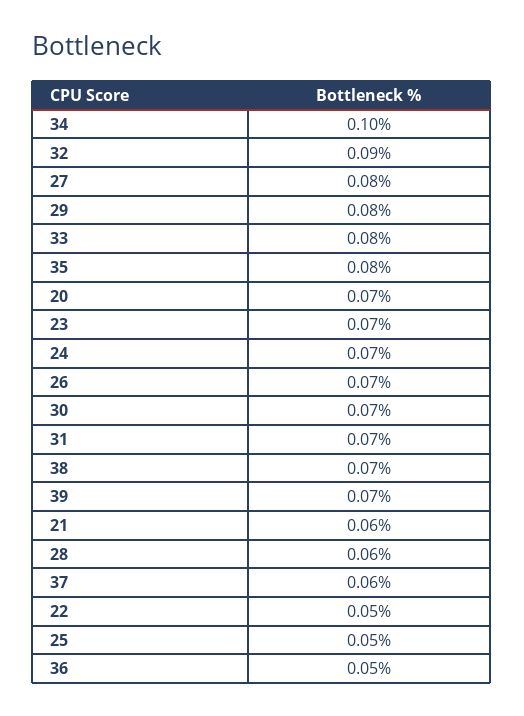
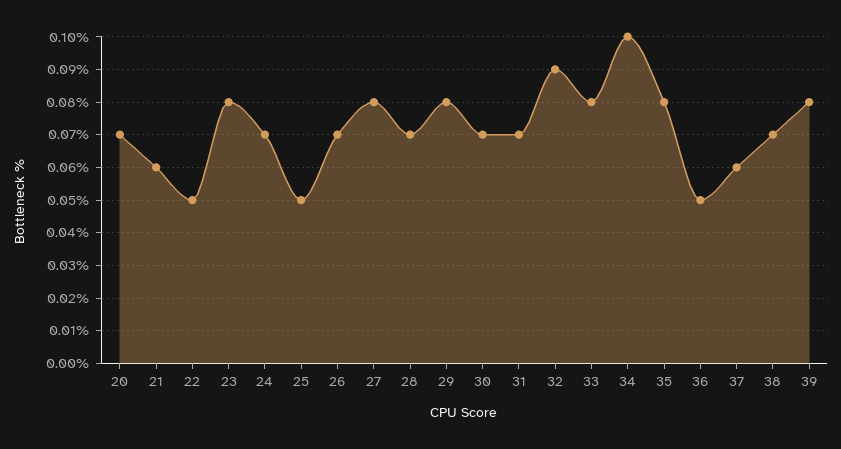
  {
    "34": 0.1,
    "32": 0.09,
    "27": 0.08,
    "29": 0.08,
    "33": 0.08,
    "35": 0.08,
    "20": 0.07,
-   "23": 0.07,
+   "23": 0.08,
    "24": 0.07,
    "26": 0.07,
    "30": 0.07,
    "31": 0.07,
    "38": 0.07,
-   "39": 0.07,
+   "39": 0.08,
    "21": 0.06,
-   "28": 0.06,
+   "28": 0.07,
    "37": 0.06,
    "22": 0.05,
    "25": 0.05,
    "36": 0.05
  }

